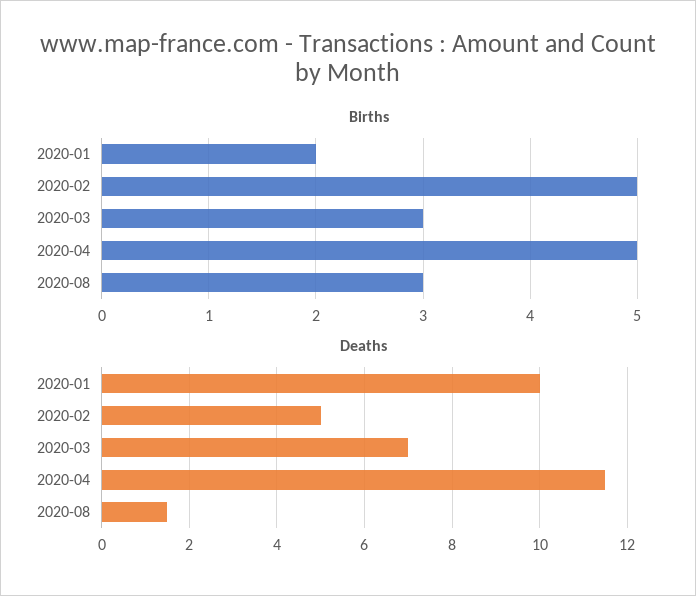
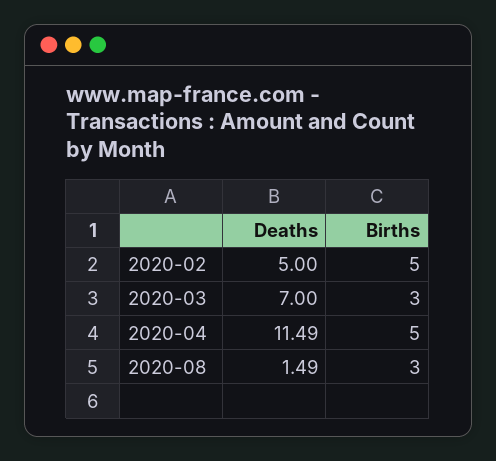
  {
    "Births": {
-     "2020-01": 2,
      "2020-02": 5,
      "2020-03": 3,
      "2020-04": 5,
      "2020-08": 3
    },
    "Deaths": {
-     "2020-01": 10,
      "2020-02": 5,
      "2020-03": 7,
      "2020-04": 11.49,
      "2020-08": 1.49
    }
  }

